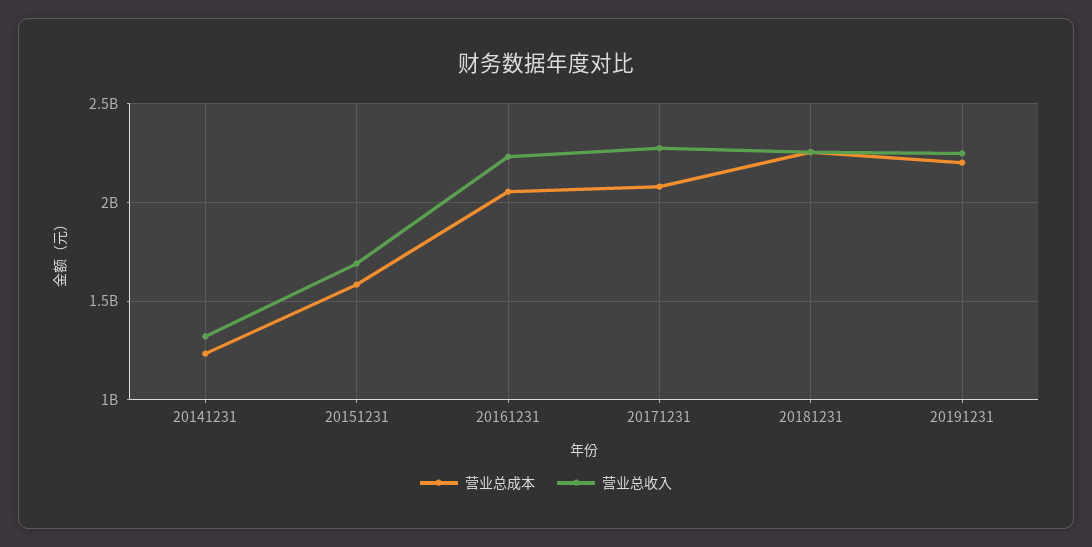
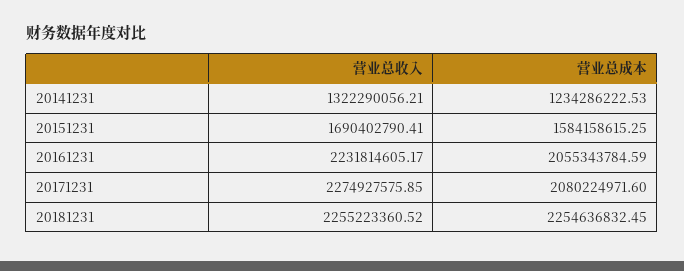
  {
    "营业总成本": {
      "20141231": 1234286222.53,
      "20151231": 1584158615.25,
      "20161231": 2055343784.59,
      "20171231": 2080224971.6,
-     "20181231": 2254636832.45,
+     "20181231": 2254636832.45
-     "20191231": 2200000000
    },
    "营业总收入": {
      "20141231": 1322290056.21,
      "20151231": 1690402790.41,
      "20161231": 2231814605.17,
      "20171231": 2274927575.85,
-     "20181231": 2255223360.52,
+     "20181231": 2255223360.52
-     "20191231": 2250000000
    }
  }

